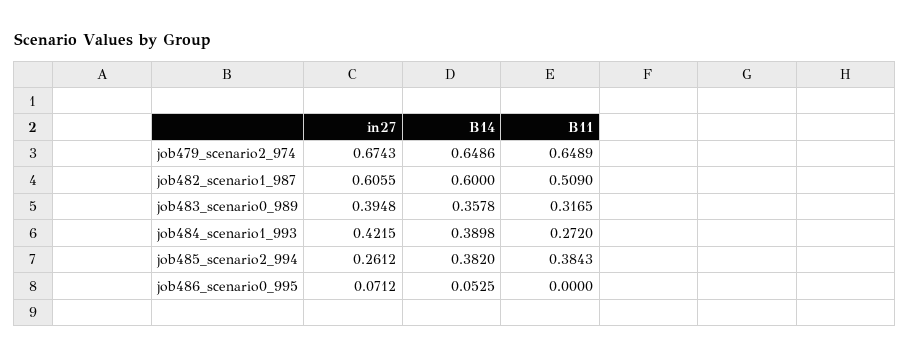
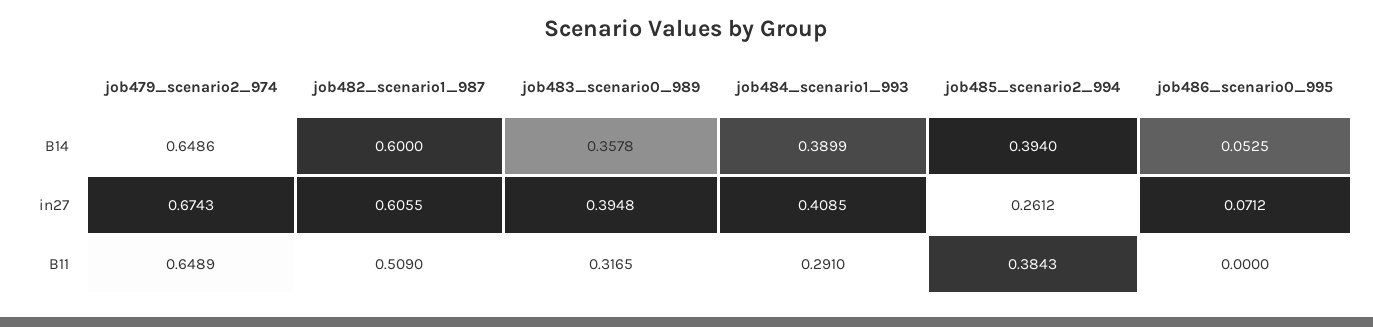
  {
    "in27": {
      "job479_scenario2_974": 0.6743,
      "job482_scenario1_987": 0.6055,
      "job483_scenario0_989": 0.3948,
-     "job484_scenario1_993": 0.4215,
+     "job484_scenario1_993": 0.4085,
      "job485_scenario2_994": 0.2612,
      "job486_scenario0_995": 0.0712
    },
    "B14": {
      "job479_scenario2_974": 0.6486,
      "job482_scenario1_987": 0.6,
      "job483_scenario0_989": 0.3578,
-     "job484_scenario1_993": 0.3898,
+     "job484_scenario1_993": 0.3899,
-     "job485_scenario2_994": 0.382,
+     "job485_scenario2_994": 0.394,
      "job486_scenario0_995": 0.0525
    },
    "B11": {
      "job479_scenario2_974": 0.6489,
      "job482_scenario1_987": 0.509,
      "job483_scenario0_989": 0.3165,
-     "job484_scenario1_993": 0.272,
+     "job484_scenario1_993": 0.291,
      "job485_scenario2_994": 0.3843,
      "job486_scenario0_995": 0
    }
  }

